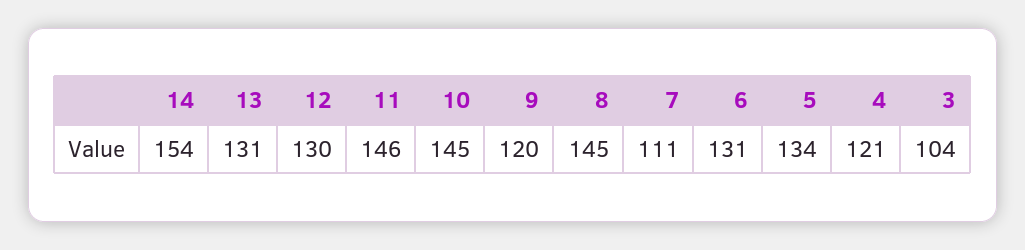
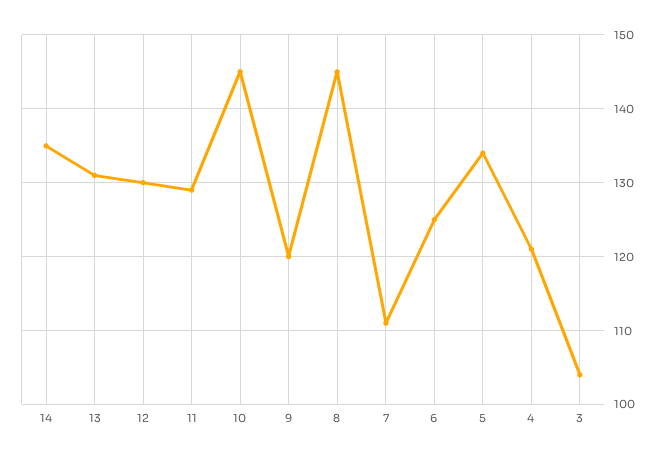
  {
-   "14": 154,
+   "14": 135,
    "13": 131,
    "12": 130,
-   "11": 146,
+   "11": 129,
    "10": 145,
    "9": 120,
    "8": 145,
    "7": 111,
-   "6": 131,
+   "6": 125,
    "5": 134,
    "4": 121,
    "3": 104
  }

